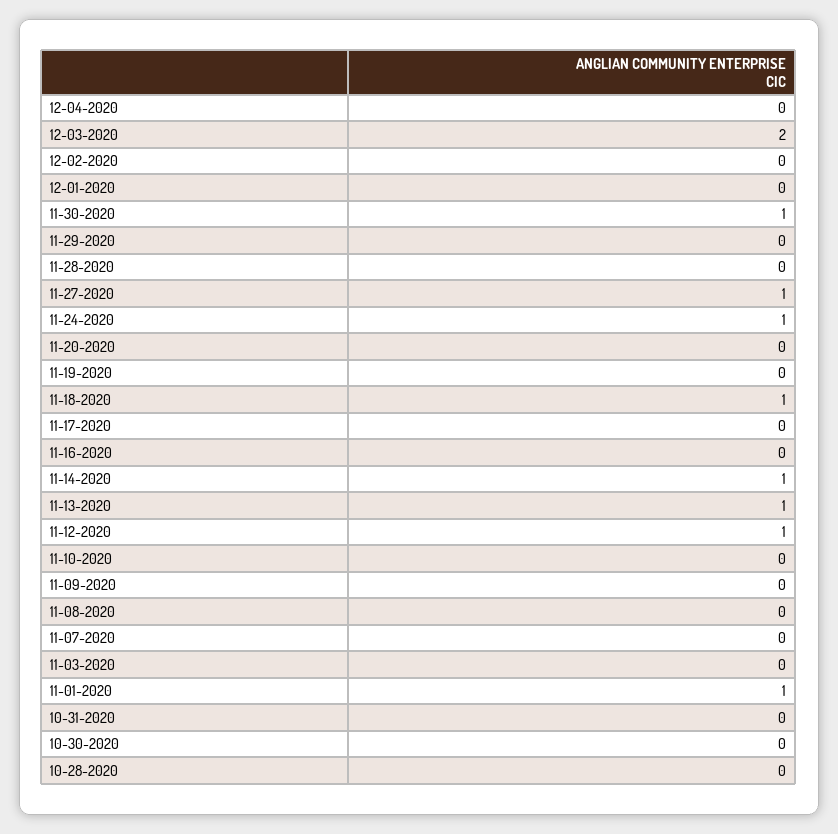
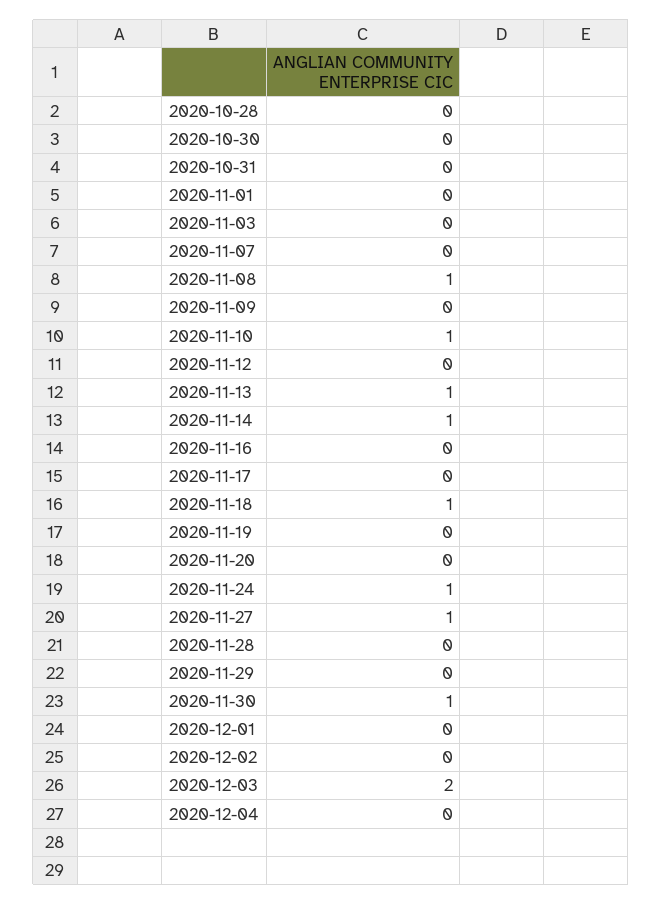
  {
    "12-04-2020": 0,
    "12-03-2020": 2,
    "12-02-2020": 0,
    "12-01-2020": 0,
    "11-30-2020": 1,
    "11-29-2020": 0,
    "11-28-2020": 0,
    "11-27-2020": 1,
    "11-24-2020": 1,
    "11-20-2020": 0,
    "11-19-2020": 0,
    "11-18-2020": 1,
    "11-17-2020": 0,
    "11-16-2020": 0,
    "11-14-2020": 1,
    "11-13-2020": 1,
-   "11-12-2020": 1,
+   "11-12-2020": 0,
-   "11-10-2020": 0,
+   "11-10-2020": 1,
    "11-09-2020": 0,
-   "11-08-2020": 0,
+   "11-08-2020": 1,
    "11-07-2020": 0,
    "11-03-2020": 0,
-   "11-01-2020": 1,
+   "11-01-2020": 0,
    "10-31-2020": 0,
    "10-30-2020": 0,
    "10-28-2020": 0
  }

